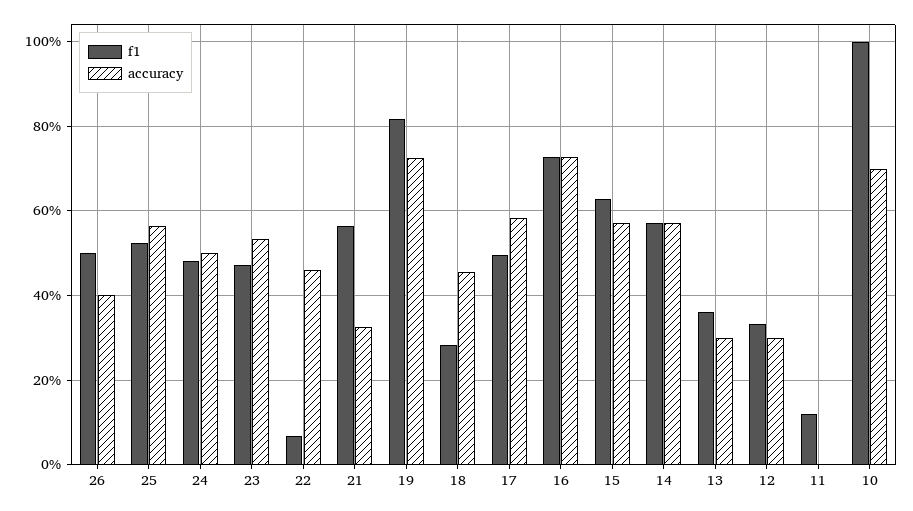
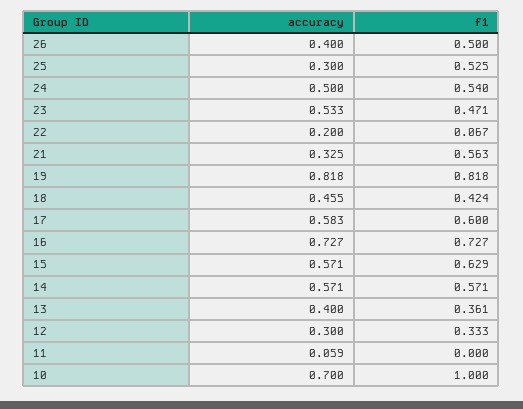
  {
    "f1": {
      "26": 0.5,
      "25": 0.525,
-     "24": 0.48,
+     "24": 0.54,
      "23": 0.471,
      "22": 0.067,
      "21": 0.563,
      "19": 0.818,
-     "18": 0.28,
+     "18": 0.424,
-     "17": 0.5,
+     "17": 0.6,
      "16": 0.727,
      "15": 0.629,
      "14": 0.571,
      "13": 0.361,
      "12": 0.333,
-     "11": 0.12,
+     "11": 0,
      "10": 1
    },
    "accuracy": {
      "26": 0.4,
-     "25": 0.56,
+     "25": 0.3,
      "24": 0.5,
      "23": 0.533,
-     "22": 0.46,
+     "22": 0.2,
      "21": 0.325,
-     "19": 0.72,
+     "19": 0.818,
      "18": 0.455,
      "17": 0.583,
      "16": 0.727,
      "15": 0.571,
      "14": 0.571,
-     "13": 0.3,
+     "13": 0.4,
      "12": 0.3,
-     "11": 0,
+     "11": 0.059,
      "10": 0.7
    }
  }

